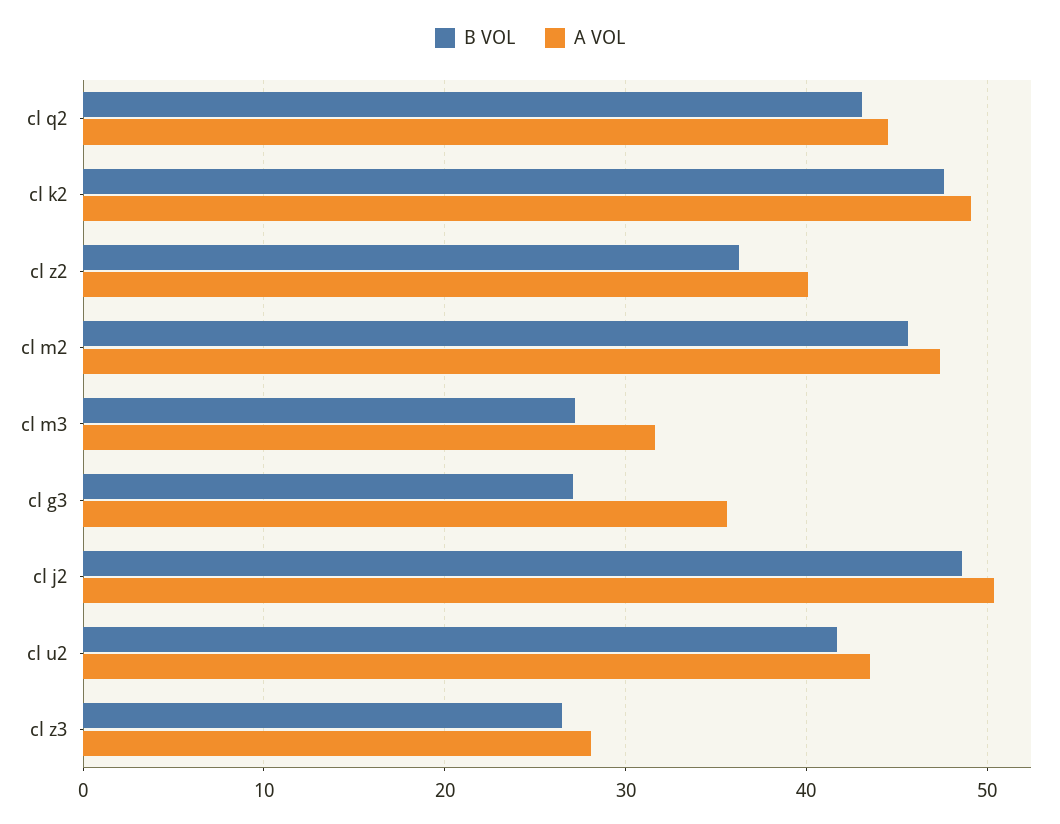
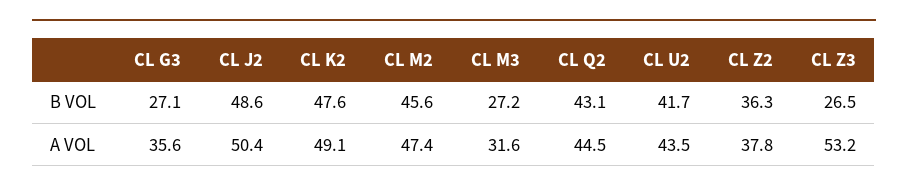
  {
    "B VOL": {
      "cl q2": 43.1,
      "cl k2": 47.6,
      "cl z2": 36.3,
      "cl m2": 45.6,
      "cl m3": 27.2,
      "cl g3": 27.1,
      "cl j2": 48.6,
      "cl u2": 41.7,
      "cl z3": 26.5
    },
    "A VOL": {
      "cl q2": 44.5,
      "cl k2": 49.1,
-     "cl z2": 40,
+     "cl z2": 37.8,
      "cl m2": 47.4,
      "cl m3": 31.6,
      "cl g3": 35.6,
      "cl j2": 50.4,
      "cl u2": 43.5,
-     "cl z3": 28
+     "cl z3": 53.2
    }
  }

